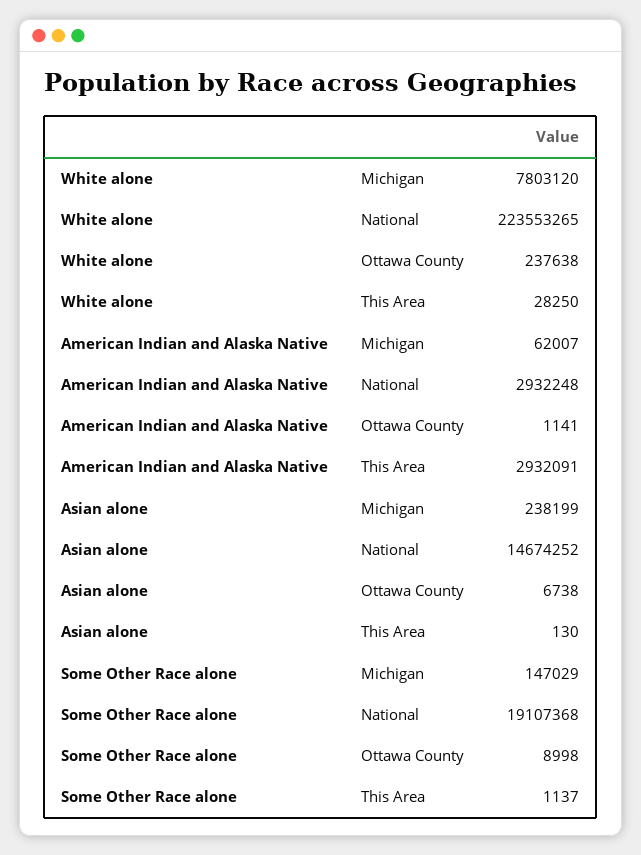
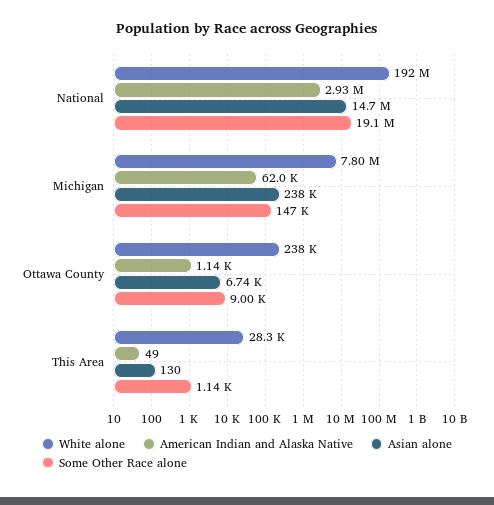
  {
    "White alone": {
      "Michigan": 7803120,
-     "National": 223553265,
+     "National": 192000000,
      "Ottawa County": 237638,
      "This Area": 28250
    },
    "American Indian and Alaska Native": {
      "Michigan": 62007,
      "National": 2932248,
      "Ottawa County": 1141,
-     "This Area": 2932091
+     "This Area": 49
    },
    "Asian alone": {
      "Michigan": 238199,
      "National": 14674252,
      "Ottawa County": 6738,
      "This Area": 130
    },
    "Some Other Race alone": {
      "Michigan": 147029,
      "National": 19107368,
      "Ottawa County": 8998,
      "This Area": 1137
    }
  }

